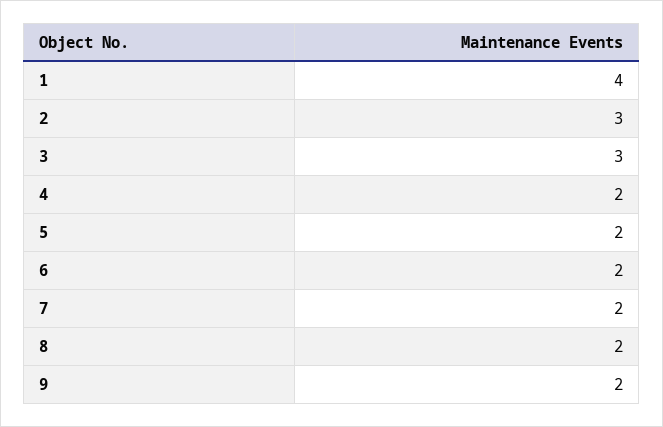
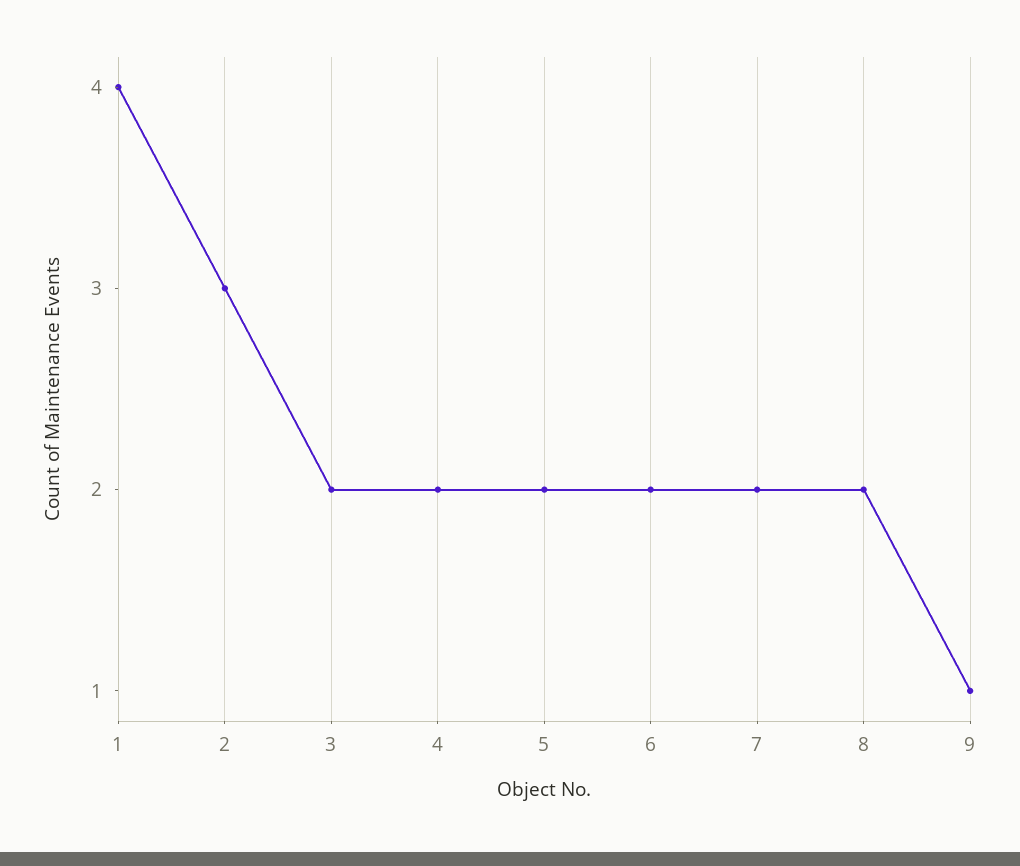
  {
    "1": 4,
    "2": 3,
-   "3": 3,
+   "3": 2,
    "4": 2,
    "5": 2,
    "6": 2,
    "7": 2,
    "8": 2,
-   "9": 2
+   "9": 1
  }

